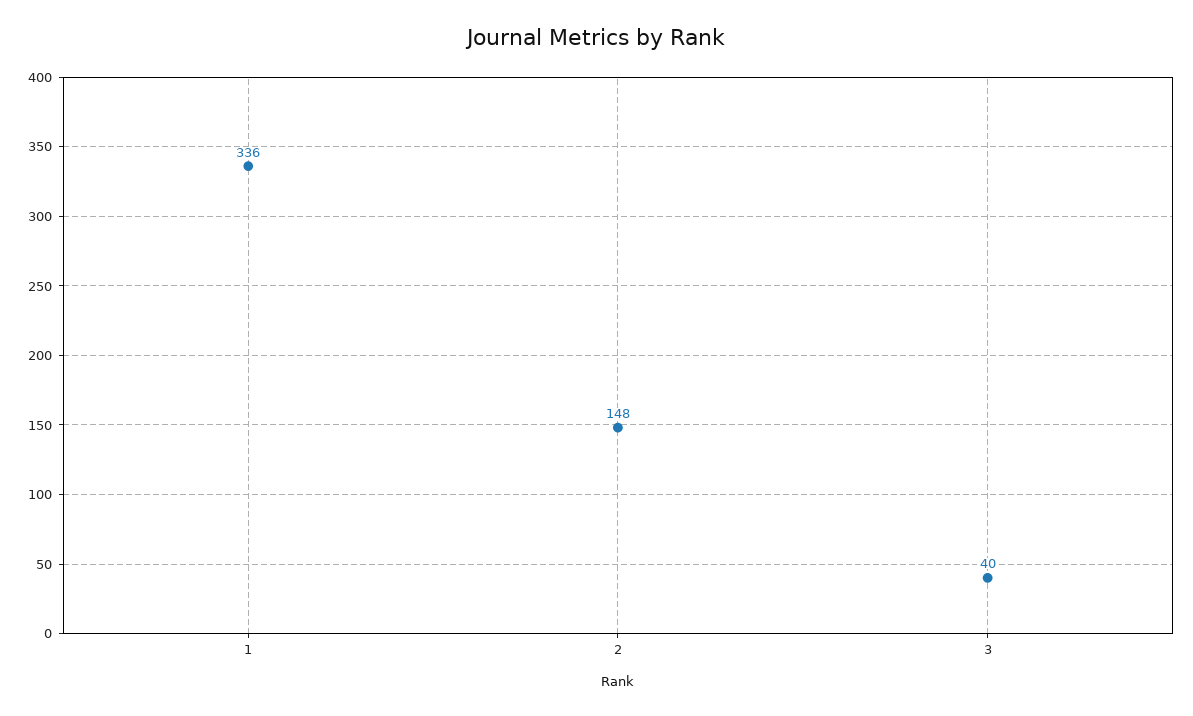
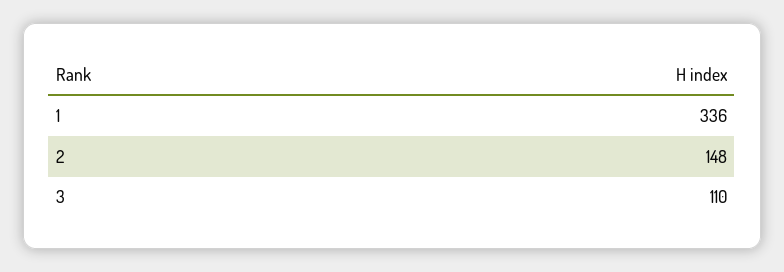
  {
    "1": 336,
    "2": 148,
-   "3": 40
+   "3": 110
  }

